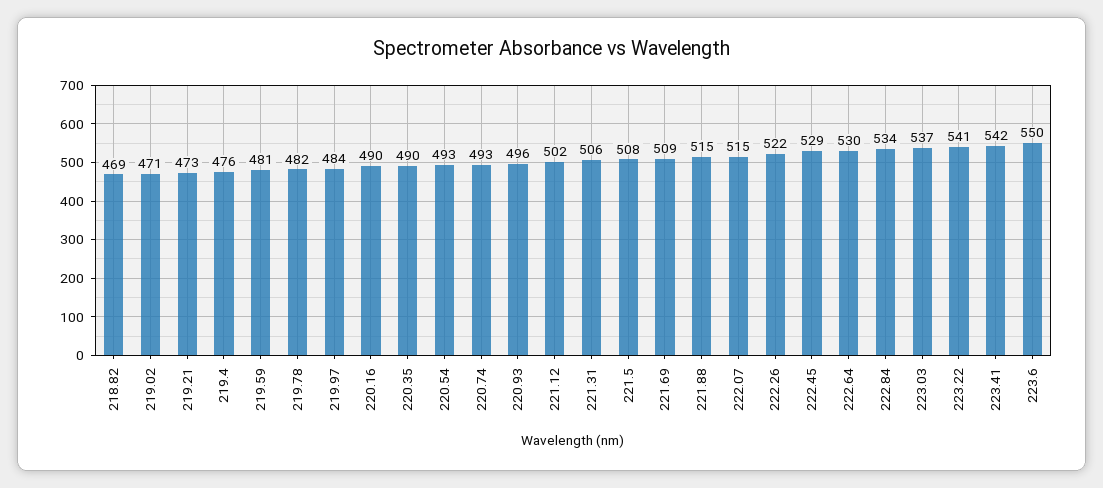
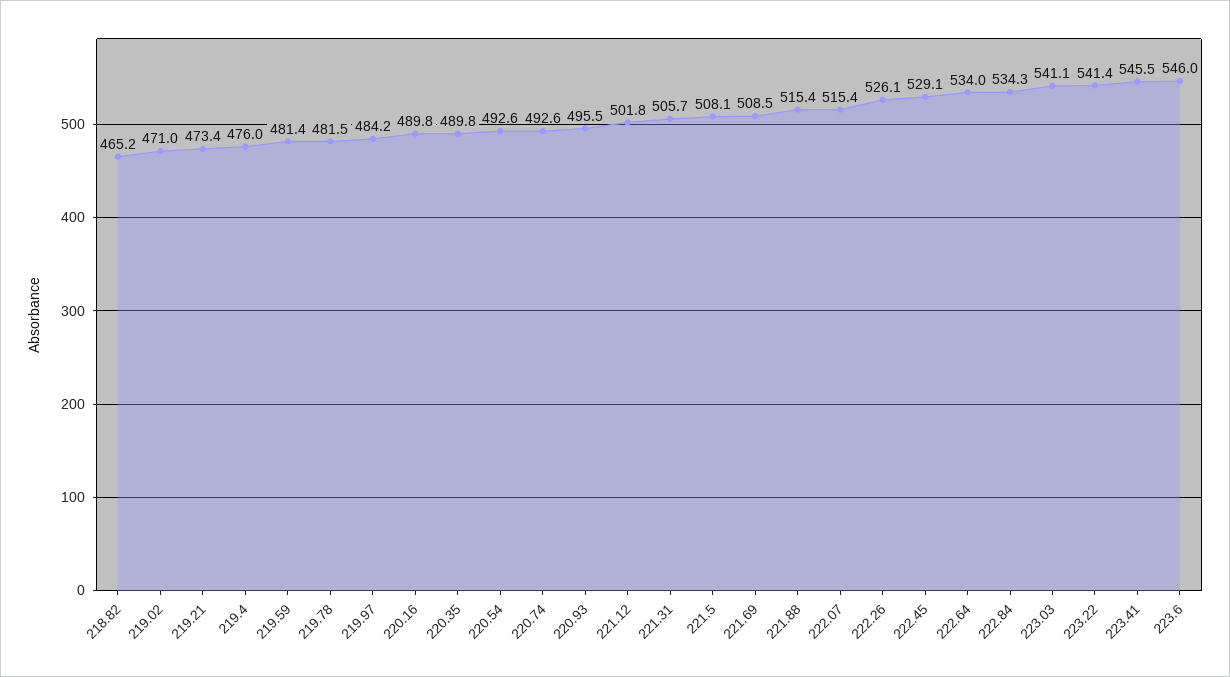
  {
-   "218.82": 469,
+   "218.82": 465.2,
    "219.02": 471,
    "219.21": 473.4,
    "219.4": 476,
    "219.59": 481.4,
    "219.78": 481.5,
    "219.97": 484.2,
    "220.16": 489.8,
    "220.35": 489.8,
    "220.54": 492.6,
    "220.74": 492.6,
    "220.93": 495.5,
    "221.12": 501.8,
    "221.31": 505.7,
    "221.5": 508.1,
    "221.69": 508.5,
    "221.88": 515.4,
    "222.07": 515.4,
-   "222.26": 522,
+   "222.26": 526.1,
    "222.45": 529.1,
-   "222.64": 530,
+   "222.64": 534,
    "222.84": 534.3,
-   "223.03": 537,
+   "223.03": 541.1,
    "223.22": 541.4,
-   "223.41": 542,
+   "223.41": 545.5,
-   "223.6": 550
+   "223.6": 546
  }

